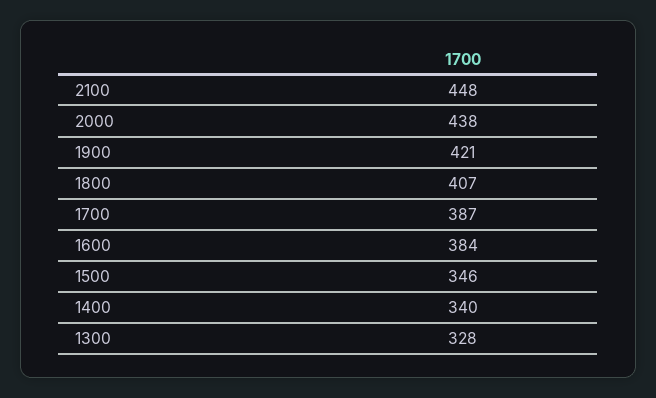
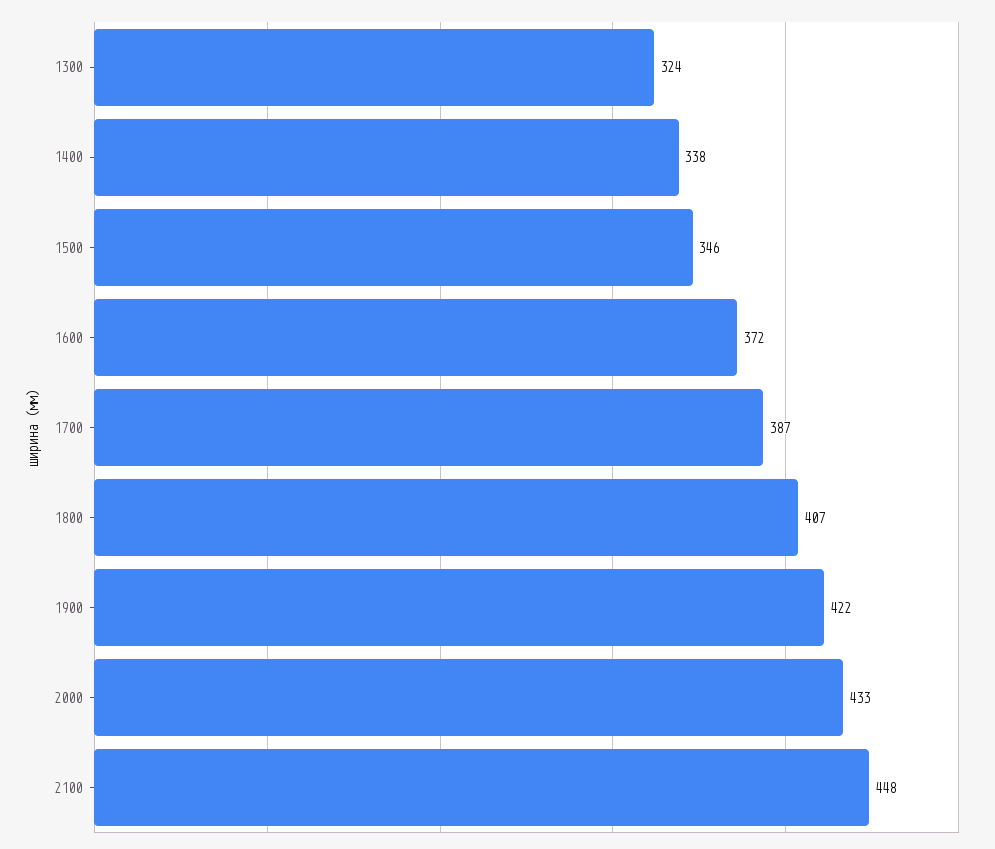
  {
    "2100": 448,
-   "2000": 438,
+   "2000": 433,
-   "1900": 421,
+   "1900": 422,
    "1800": 407,
    "1700": 387,
-   "1600": 384,
+   "1600": 372,
    "1500": 346,
-   "1400": 340,
+   "1400": 338,
-   "1300": 328
+   "1300": 324
  }

